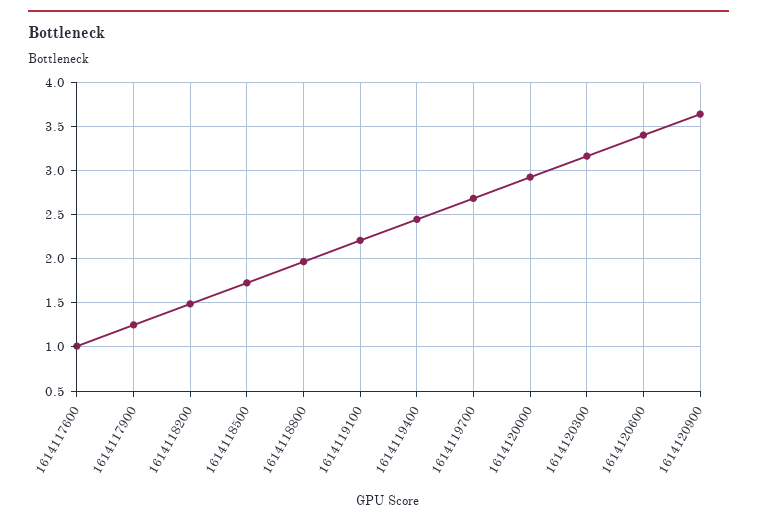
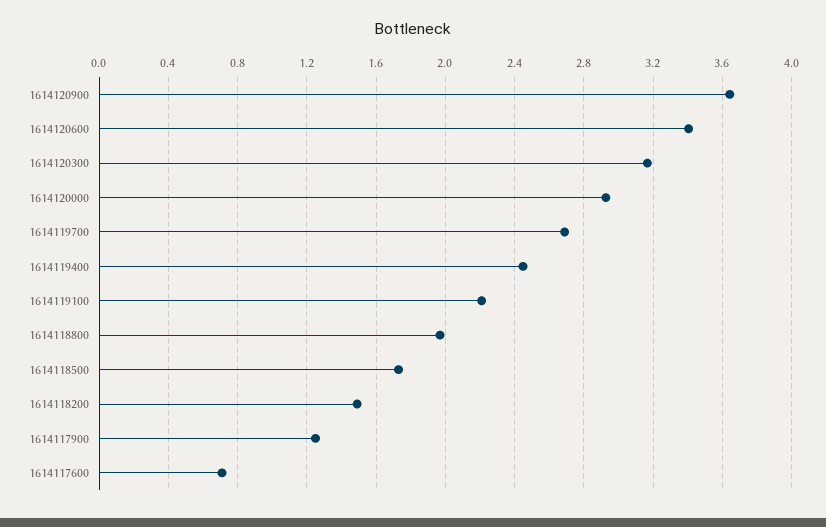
  {
-   "1614117600": 1,
+   "1614117600": 0.7,
    "1614117900": 1.25,
    "1614118200": 1.5,
    "1614118500": 1.75,
    "1614118800": 1.95,
    "1614119100": 2.2,
    "1614119400": 2.45,
    "1614119700": 2.7,
    "1614120000": 2.95,
    "1614120300": 3.15,
    "1614120600": 3.4,
    "1614120900": 3.65
  }

